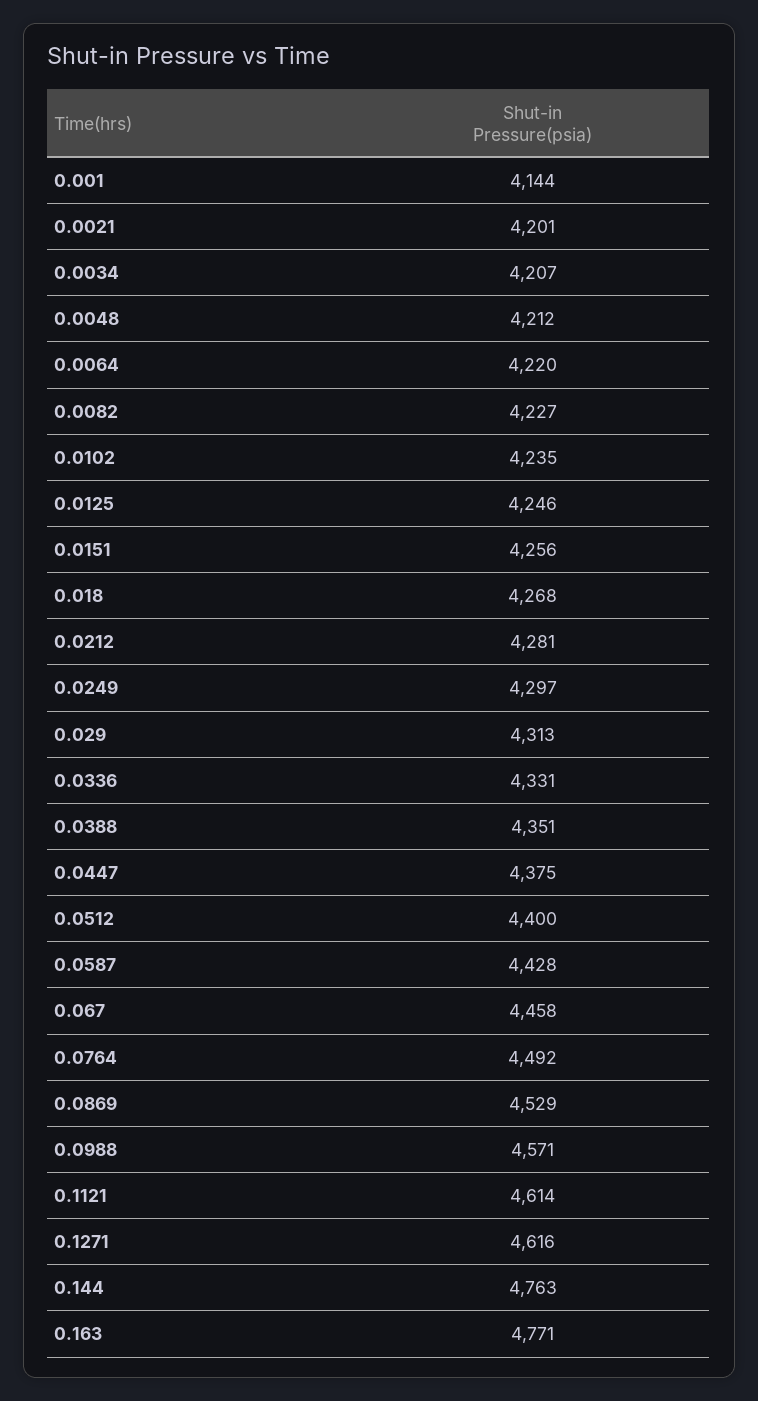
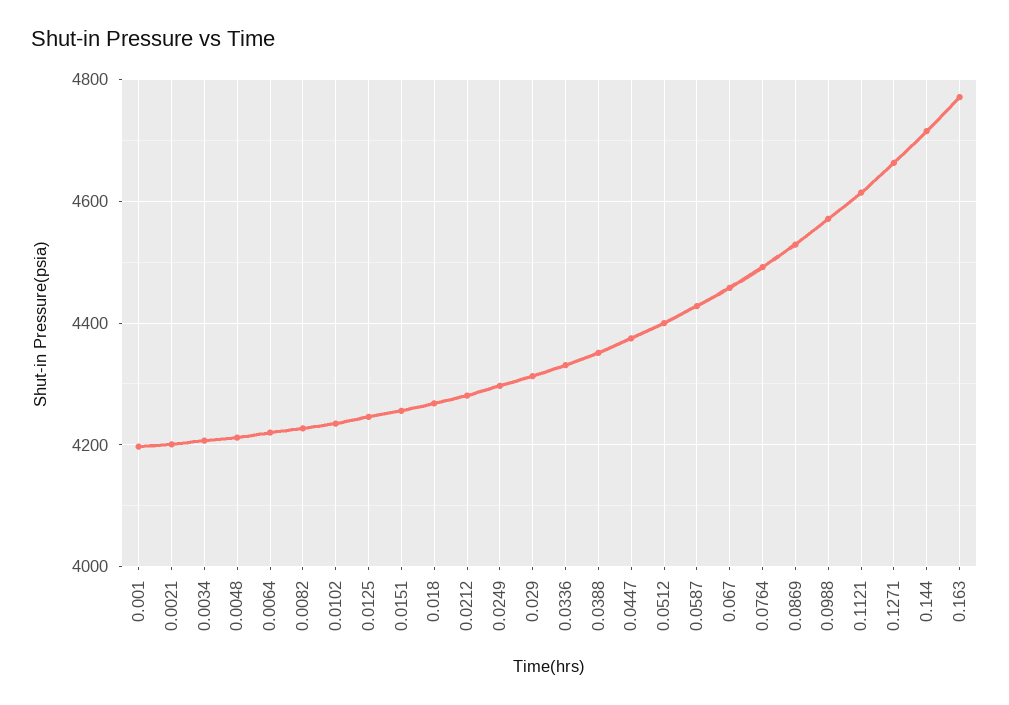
  {
-   "0.001": 4144,
+   "0.001": 4200,
    "0.0021": 4201,
    "0.0034": 4207,
    "0.0048": 4212,
    "0.0064": 4220,
    "0.0082": 4227,
    "0.0102": 4235,
    "0.0125": 4246,
    "0.0151": 4256,
    "0.018": 4268,
    "0.0212": 4281,
    "0.0249": 4297,
    "0.029": 4313,
    "0.0336": 4331,
    "0.0388": 4351,
    "0.0447": 4375,
    "0.0512": 4400,
    "0.0587": 4428,
    "0.067": 4458,
    "0.0764": 4492,
    "0.0869": 4529,
    "0.0988": 4571,
    "0.1121": 4614,
-   "0.1271": 4616,
+   "0.1271": 4660,
-   "0.144": 4763,
+   "0.144": 4720,
    "0.163": 4771
  }

